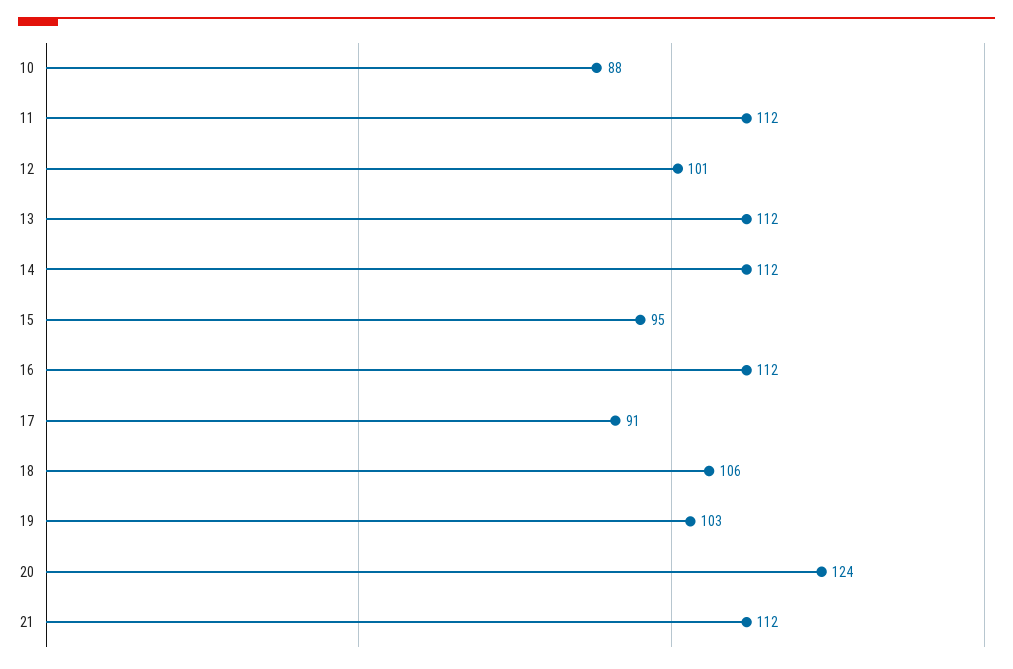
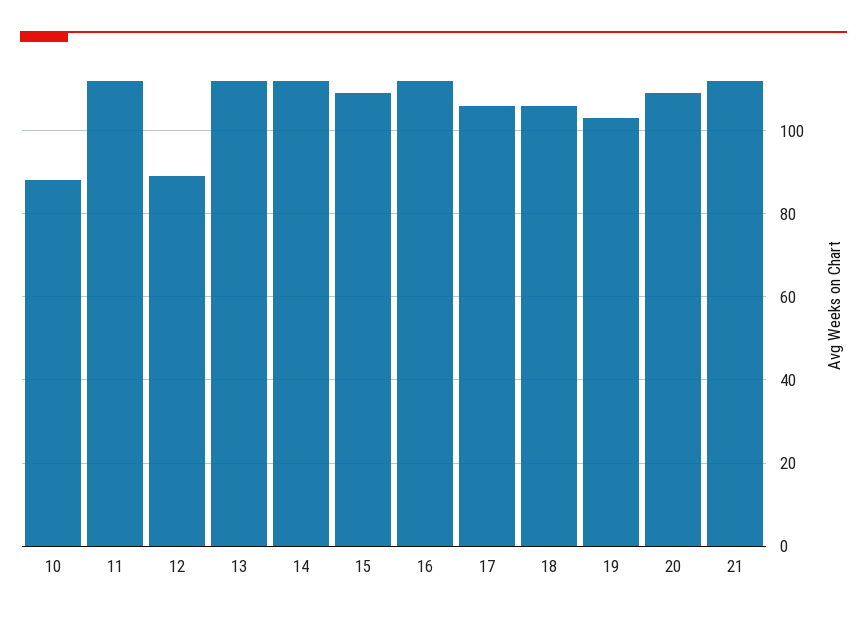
  {
    "10": 88,
    "11": 112,
-   "12": 101,
+   "12": 90,
    "13": 112,
    "14": 112,
-   "15": 95,
+   "15": 110,
    "16": 112,
-   "17": 91,
+   "17": 105,
    "18": 106,
    "19": 103,
-   "20": 124,
+   "20": 110,
    "21": 112
  }

